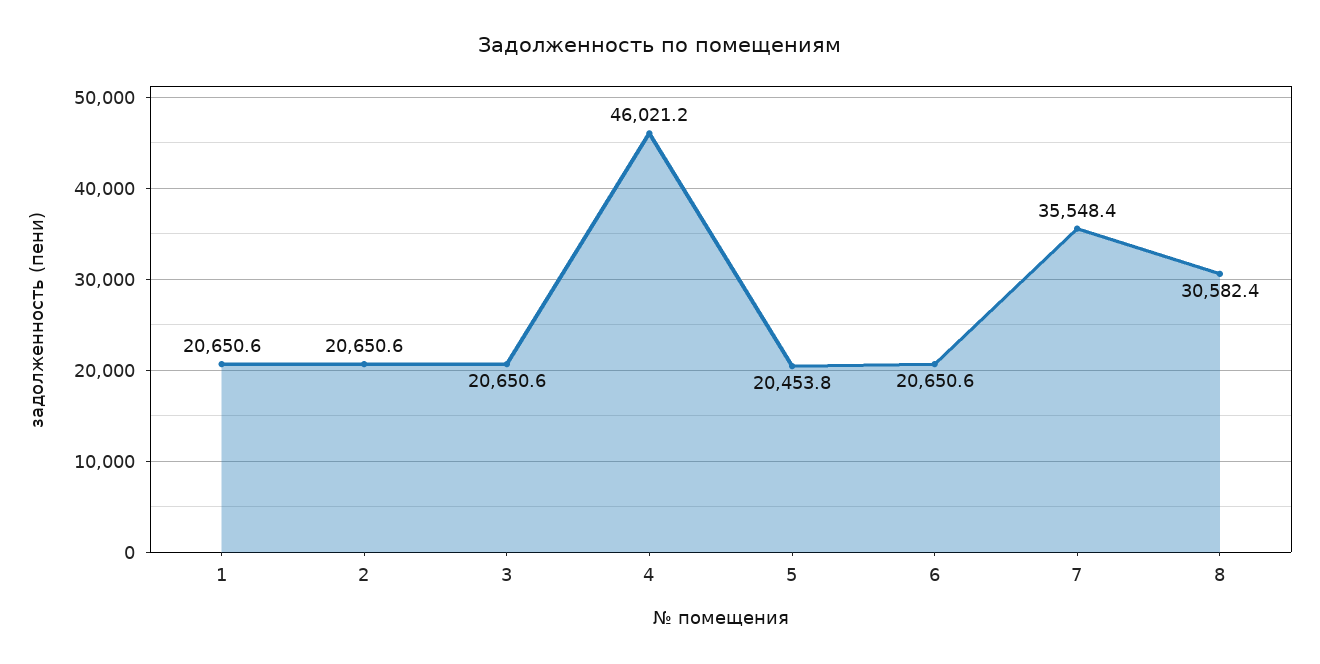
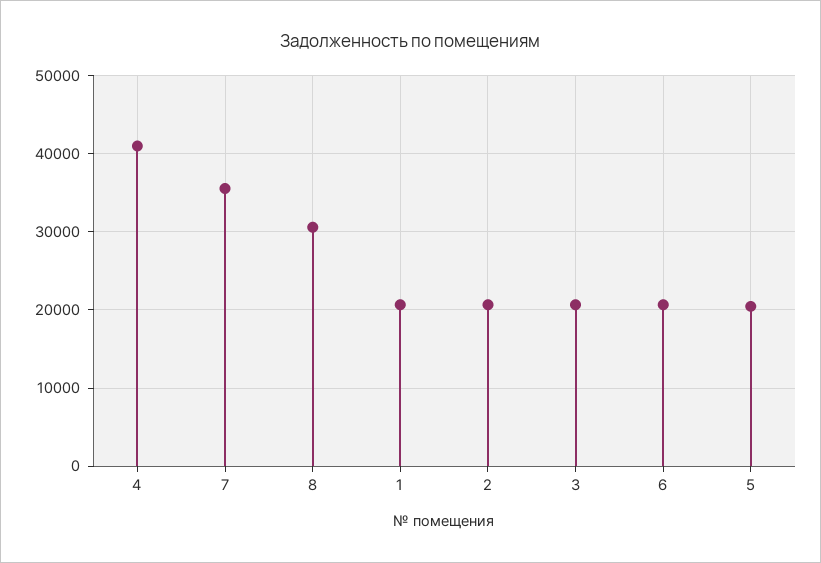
  {
    "1": 20650.6,
    "2": 20650.6,
    "3": 20650.6,
-   "4": 46021.2,
+   "4": 41000,
    "5": 20453.8,
    "6": 20650.6,
    "7": 35548.4,
    "8": 30582.4
  }

